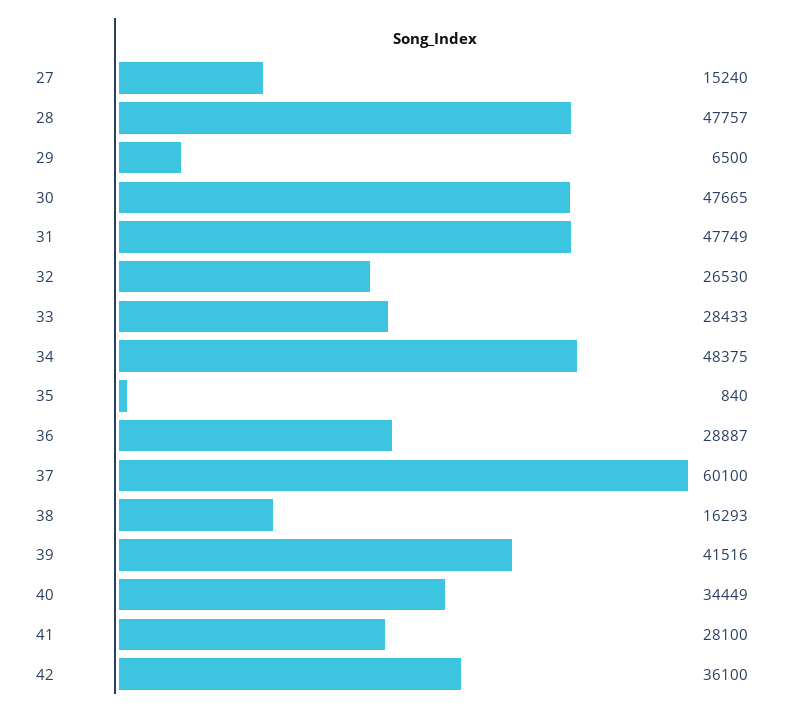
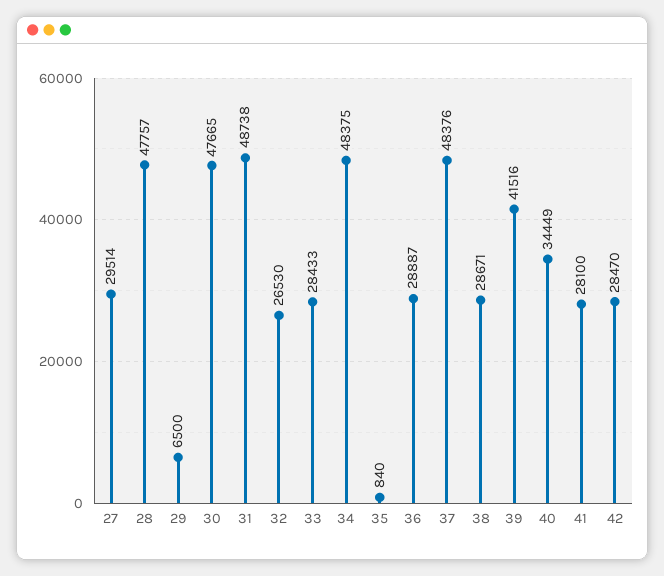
  {
-   "27": 15240,
+   "27": 29514,
    "28": 47757,
    "29": 6500,
    "30": 47665,
-   "31": 47749,
+   "31": 48738,
    "32": 26530,
    "33": 28433,
    "34": 48375,
    "35": 840,
    "36": 28887,
-   "37": 60100,
+   "37": 48376,
-   "38": 16293,
+   "38": 28671,
    "39": 41516,
    "40": 34449,
    "41": 28100,
-   "42": 36100
+   "42": 28470
  }

